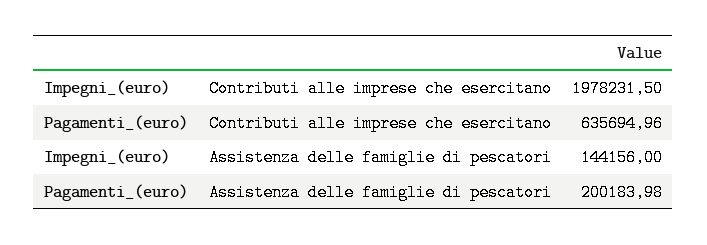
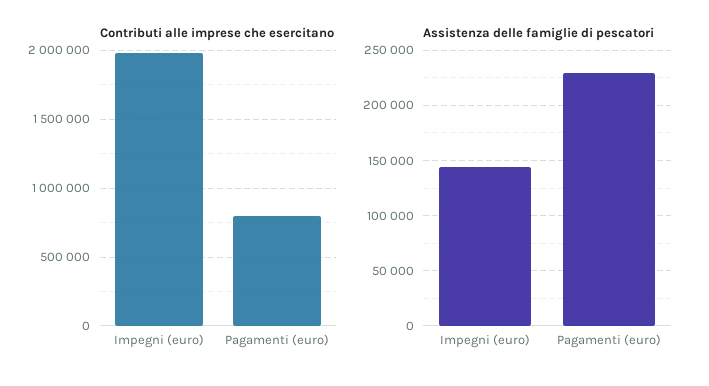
  {
    "Contributi alle imprese che esercitano": {
      "Impegni_(euro)": 1978231.5,
-     "Pagamenti_(euro)": 635694.96
+     "Pagamenti_(euro)": 800000
    },
    "Assistenza delle famiglie di pescatori": {
      "Impegni_(euro)": 144156,
-     "Pagamenti_(euro)": 200183.98
+     "Pagamenti_(euro)": 230000
    }
  }

